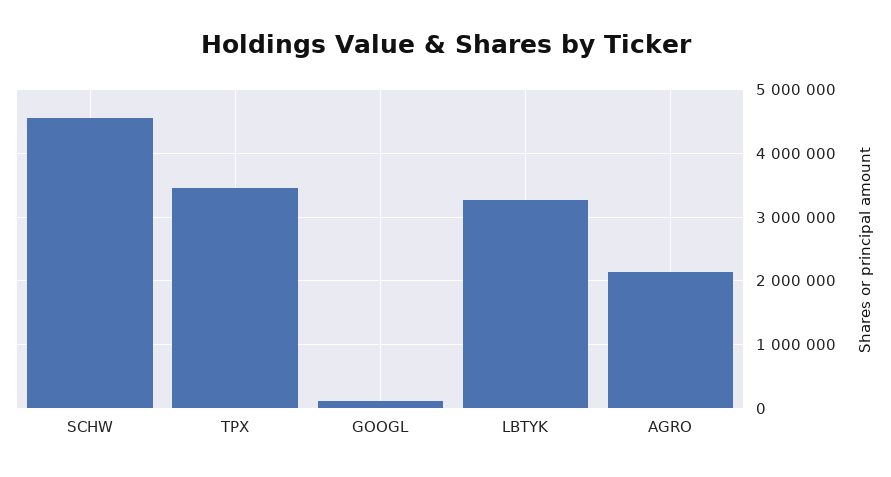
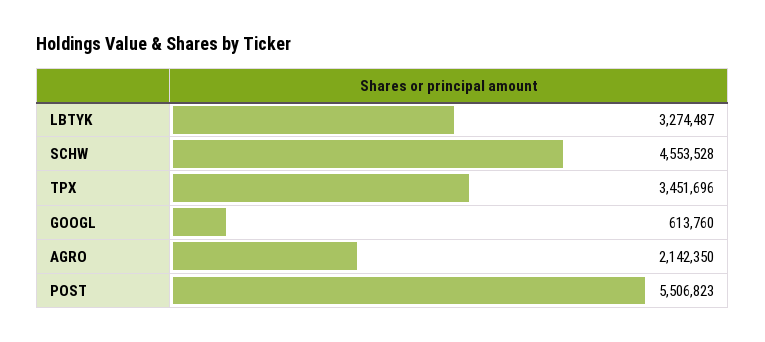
  {
    "SCHW": 4553528,
    "TPX": 3451696,
-   "GOOGL": 100000,
+   "GOOGL": 613760,
    "LBTYK": 3274487,
-   "AGRO": 2142350
+   "AGRO": 2142350,
+   "POST": 5506823
  }

